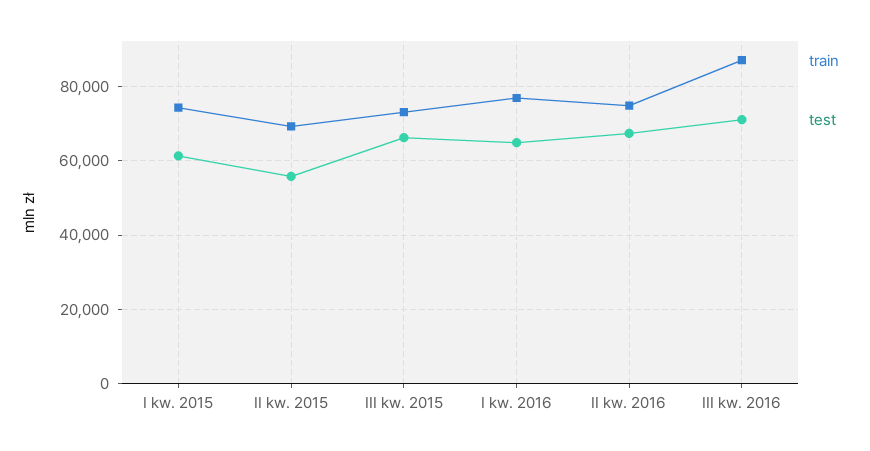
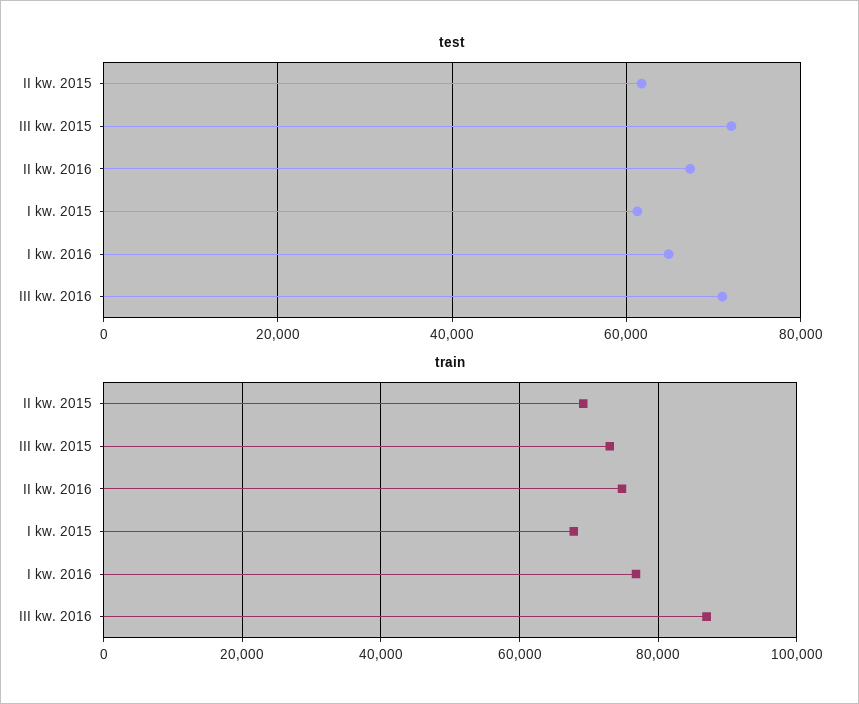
  {
    "train": {
-     "I kw. 2015": 74000,
+     "I kw. 2015": 68000,
      "II kw. 2015": 70000,
      "III kw. 2015": 74000,
      "I kw. 2016": 76000,
      "II kw. 2016": 74000,
      "III kw. 2016": 86000
    },
    "test": {
      "I kw. 2015": 62000,
-     "II kw. 2015": 56000,
+     "II kw. 2015": 62000,
-     "III kw. 2015": 66000,
+     "III kw. 2015": 72000,
      "I kw. 2016": 64000,
      "II kw. 2016": 68000,
      "III kw. 2016": 72000
    }
  }

